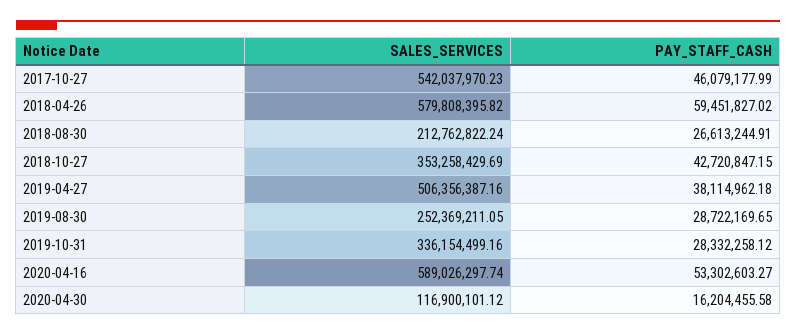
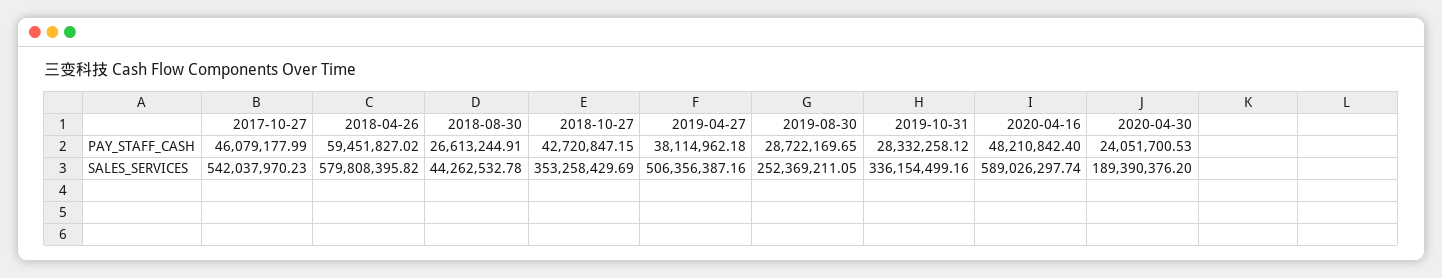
  {
    "SALES_SERVICES": {
      "2017-10-27": 542037970.23,
      "2018-04-26": 579808395.82,
-     "2018-08-30": 212762822.24,
+     "2018-08-30": 44262532.78,
      "2018-10-27": 353258429.69,
      "2019-04-27": 506356387.16,
      "2019-08-30": 252369211.05,
      "2019-10-31": 336154499.16,
      "2020-04-16": 589026297.74,
-     "2020-04-30": 116900101.12
+     "2020-04-30": 189390376.2
    },
    "PAY_STAFF_CASH": {
      "2017-10-27": 46079177.99,
      "2018-04-26": 59451827.02,
      "2018-08-30": 26613244.91,
      "2018-10-27": 42720847.15,
      "2019-04-27": 38114962.18,
      "2019-08-30": 28722169.65,
      "2019-10-31": 28332258.12,
-     "2020-04-16": 53302603.27,
+     "2020-04-16": 48210842.4,
-     "2020-04-30": 16204455.58
+     "2020-04-30": 24051700.53
    }
  }

